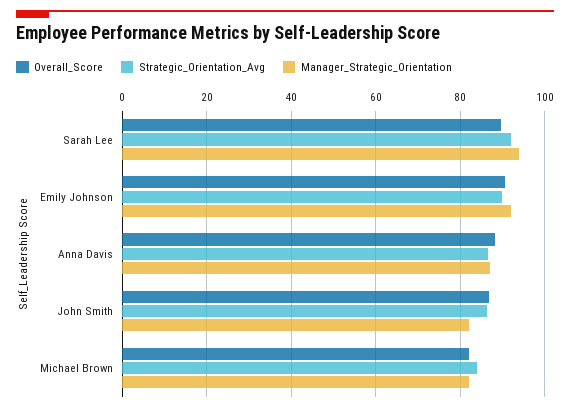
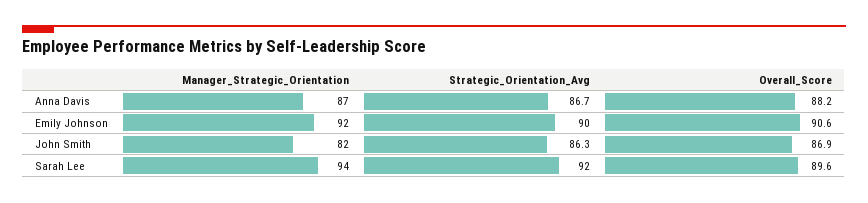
  {
    "Overall_Score": {
      "Sarah Lee": 89.6,
      "Emily Johnson": 90.6,
      "Anna Davis": 88.2,
-     "John Smith": 86.9,
+     "John Smith": 86.9
-     "Michael Brown": 82
    },
    "Strategic_Orientation_Avg": {
      "Sarah Lee": 92,
      "Emily Johnson": 90,
      "Anna Davis": 86.7,
-     "John Smith": 86.3,
+     "John Smith": 86.3
-     "Michael Brown": 84
    },
    "Manager_Strategic_Orientation": {
      "Sarah Lee": 94,
      "Emily Johnson": 92,
      "Anna Davis": 87,
-     "John Smith": 82,
+     "John Smith": 82
-     "Michael Brown": 82
    }
  }

